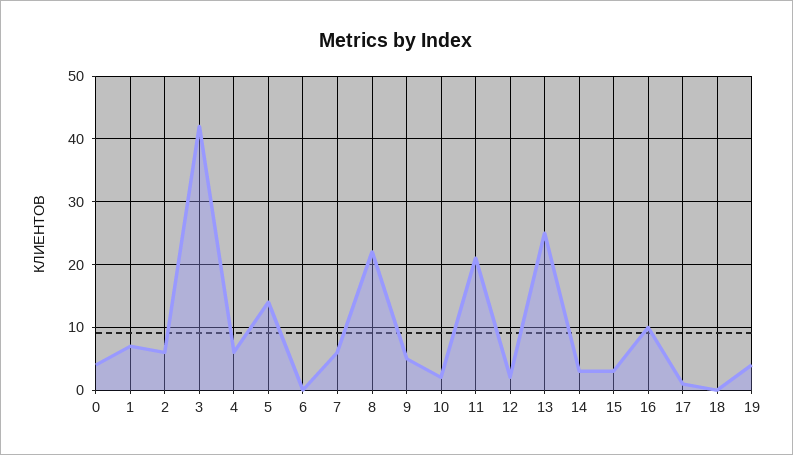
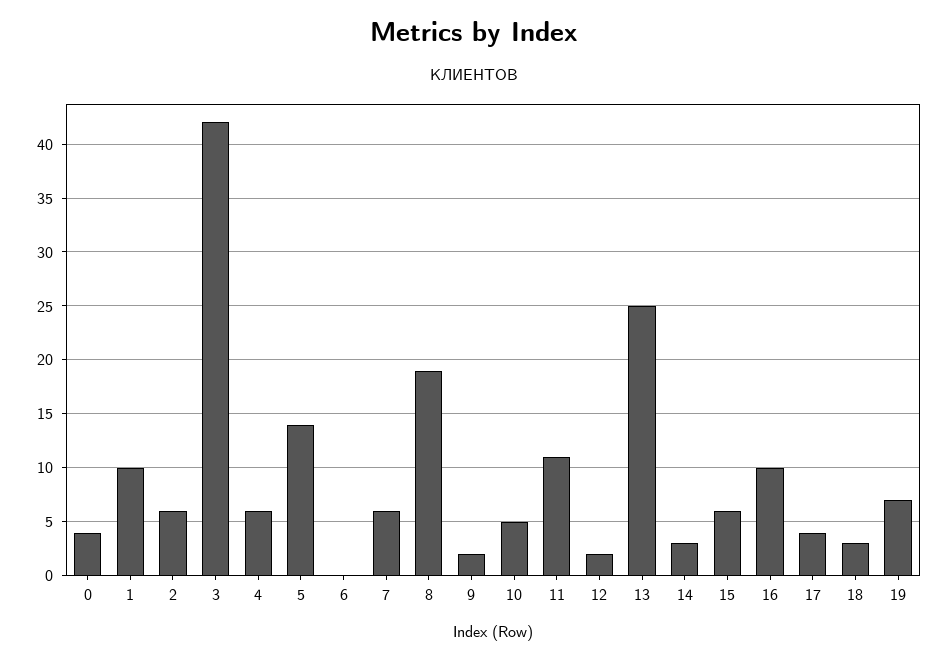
  {
    "0": 4,
-   "1": 7,
+   "1": 10,
    "2": 6,
    "3": 42,
    "4": 6,
    "5": 14,
    "6": 0,
    "7": 6,
-   "8": 22,
+   "8": 19,
-   "9": 5,
+   "9": 2,
-   "10": 2,
+   "10": 5,
-   "11": 21,
+   "11": 11,
    "12": 2,
    "13": 25,
    "14": 3,
-   "15": 3,
+   "15": 6,
    "16": 10,
-   "17": 1,
+   "17": 4,
-   "18": 0,
+   "18": 3,
-   "19": 4
+   "19": 7
  }

